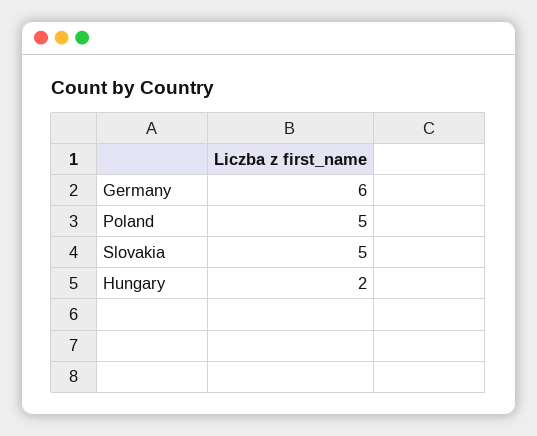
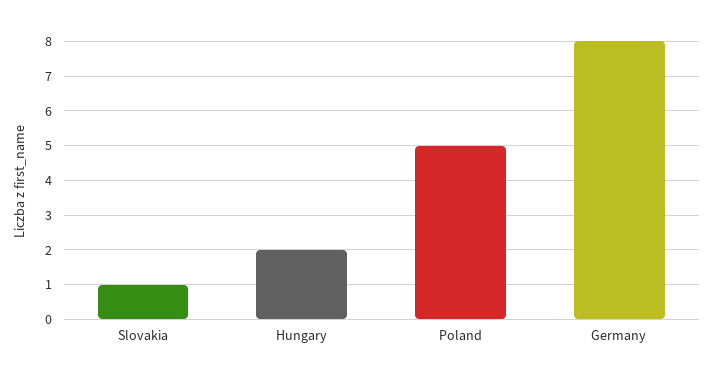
  {
-   "Germany": 6,
+   "Germany": 8,
    "Poland": 5,
-   "Slovakia": 5,
+   "Slovakia": 1,
    "Hungary": 2
  }

